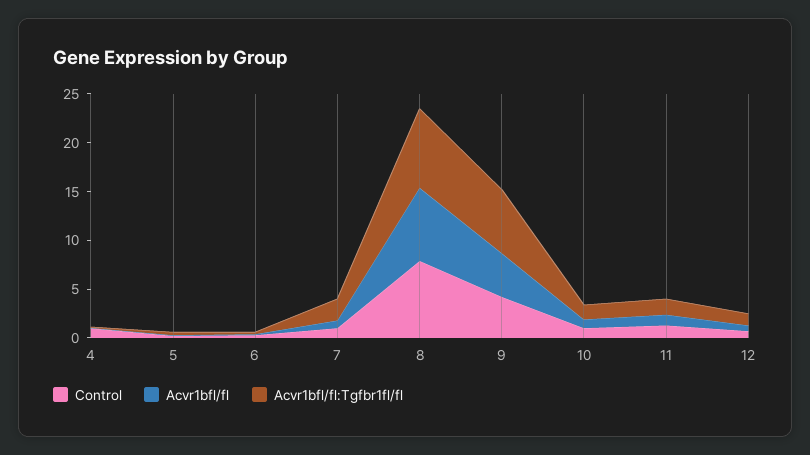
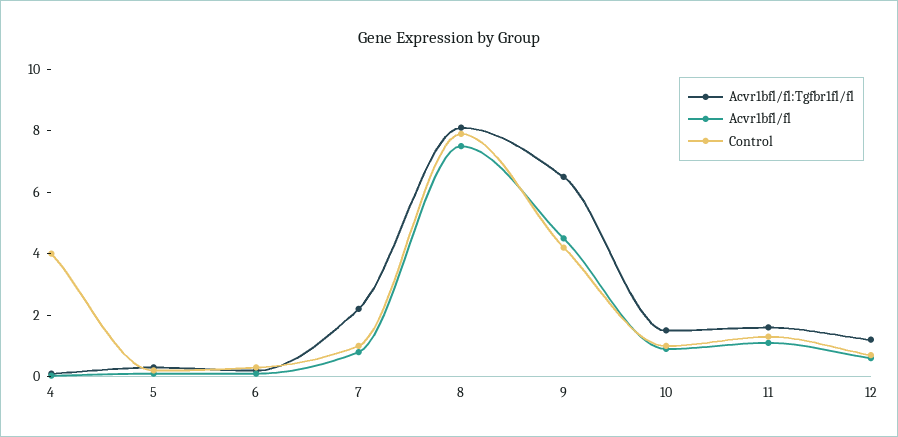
  {
    "Control": {
-     "4": 1,
+     "4": 4,
      "5": 0,
      "6": 0.5,
      "7": 1,
      "8": 8,
      "9": 4,
      "10": 1,
      "11": 1.5,
      "12": 0.5
    },
    "Acvr1bfl/fl": {
      "4": 0,
      "5": 0,
      "6": 0,
      "7": 1,
      "8": 7.5,
      "9": 4.5,
      "10": 1,
      "11": 1,
      "12": 0.5
    },
    "Acvr1bfl/fl:Tgfbr1fl/fl": {
      "4": 0,
      "5": 0.5,
      "6": 0,
      "7": 2,
      "8": 8,
      "9": 6.5,
      "10": 1.5,
      "11": 1.5,
      "12": 1
    }
  }

